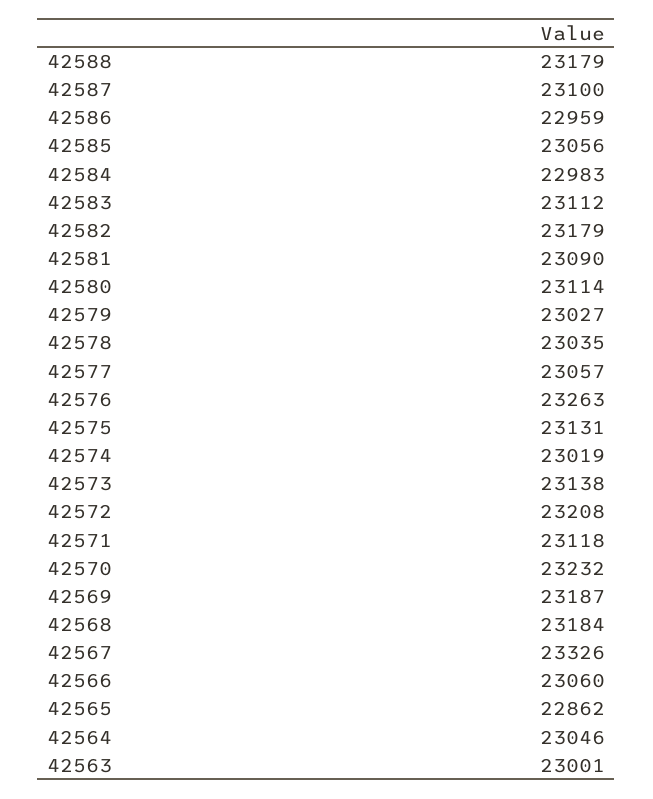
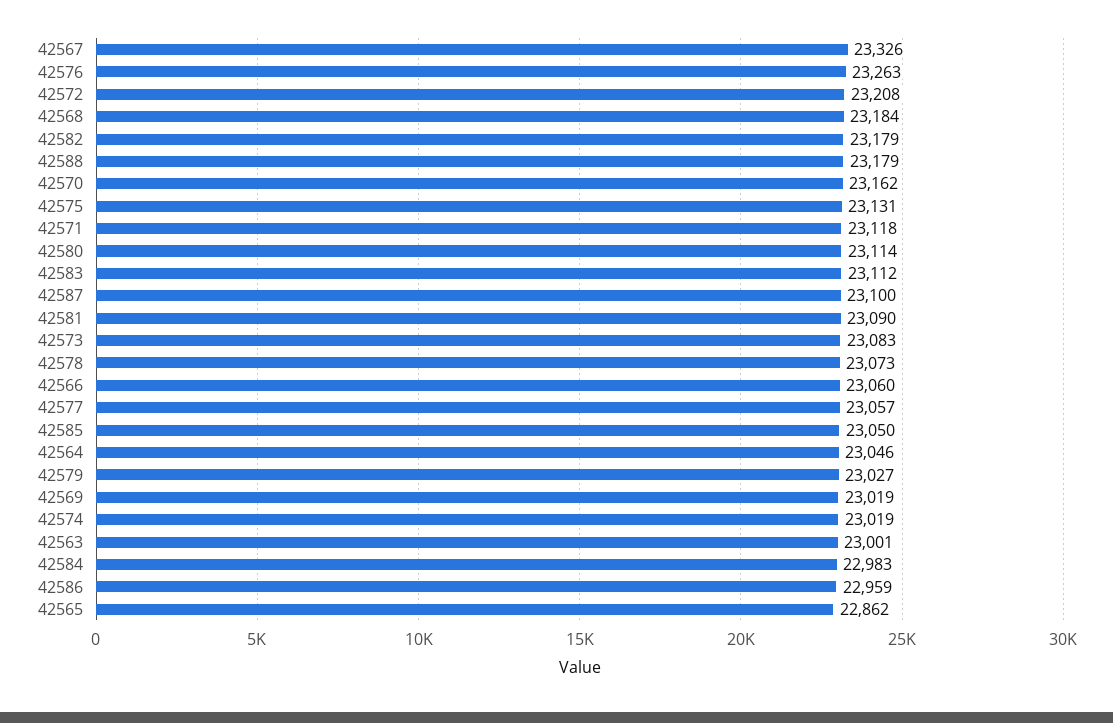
  {
    "42588": 23179,
    "42587": 23100,
    "42586": 22959,
-   "42585": 23056,
+   "42585": 23050,
    "42584": 22983,
    "42583": 23112,
    "42582": 23179,
    "42581": 23090,
    "42580": 23114,
    "42579": 23027,
-   "42578": 23035,
+   "42578": 23073,
    "42577": 23057,
    "42576": 23263,
    "42575": 23131,
    "42574": 23019,
-   "42573": 23138,
+   "42573": 23083,
    "42572": 23208,
    "42571": 23118,
-   "42570": 23232,
+   "42570": 23162,
-   "42569": 23187,
+   "42569": 23019,
    "42568": 23184,
    "42567": 23326,
    "42566": 23060,
    "42565": 22862,
    "42564": 23046,
    "42563": 23001
  }

